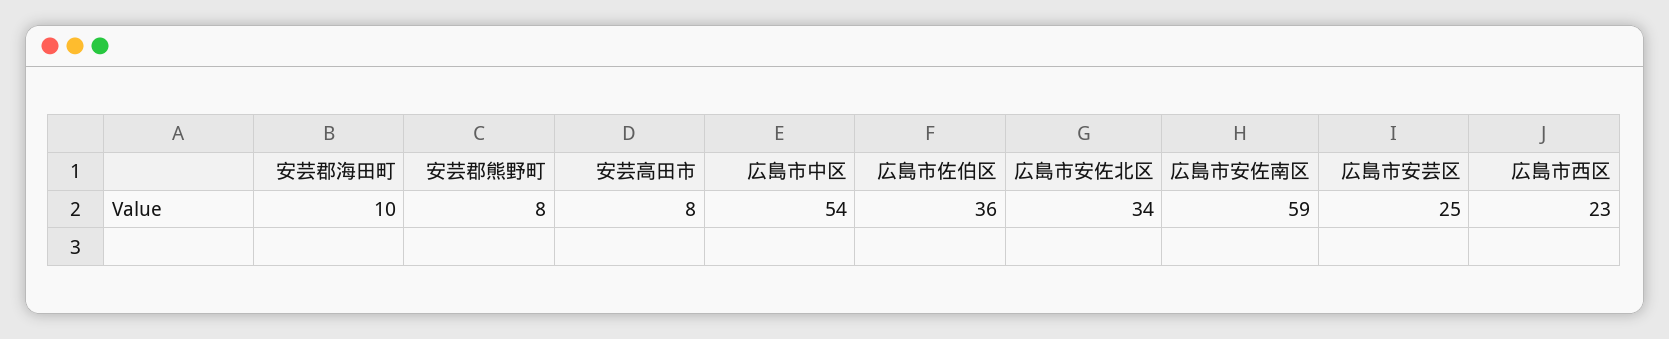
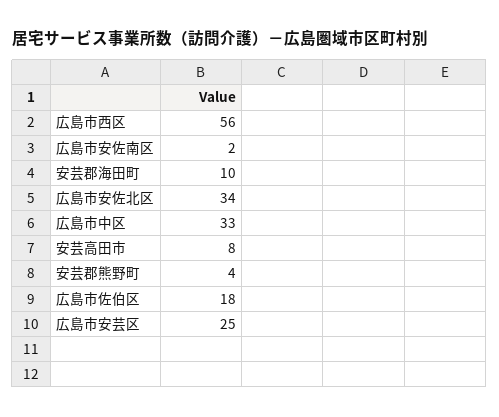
  {
    "安芸郡海田町": 10,
-   "安芸郡熊野町": 8,
+   "安芸郡熊野町": 4,
    "安芸高田市": 8,
-   "広島市中区": 54,
+   "広島市中区": 33,
-   "広島市佐伯区": 36,
+   "広島市佐伯区": 18,
    "広島市安佐北区": 34,
-   "広島市安佐南区": 59,
+   "広島市安佐南区": 2,
    "広島市安芸区": 25,
-   "広島市西区": 23
+   "広島市西区": 56
  }

